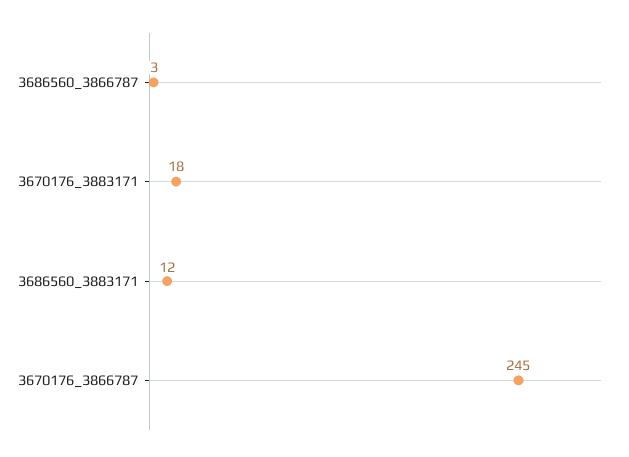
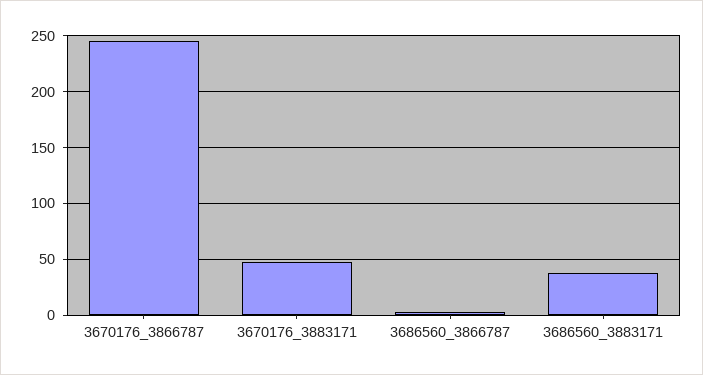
  {
    "3686560_3866787": 3,
-   "3670176_3883171": 18,
+   "3670176_3883171": 50,
-   "3686560_3883171": 12,
+   "3686560_3883171": 40,
    "3670176_3866787": 245
  }

